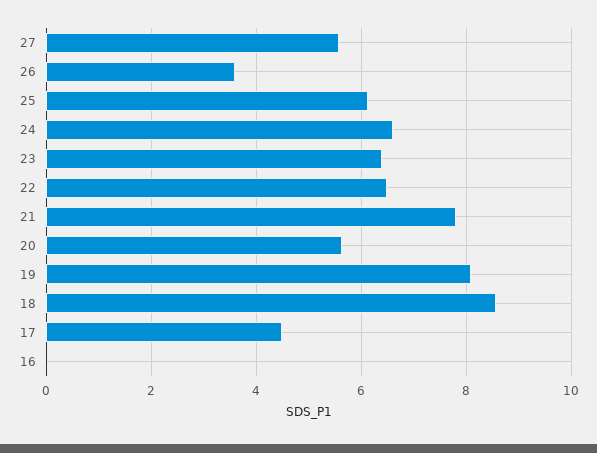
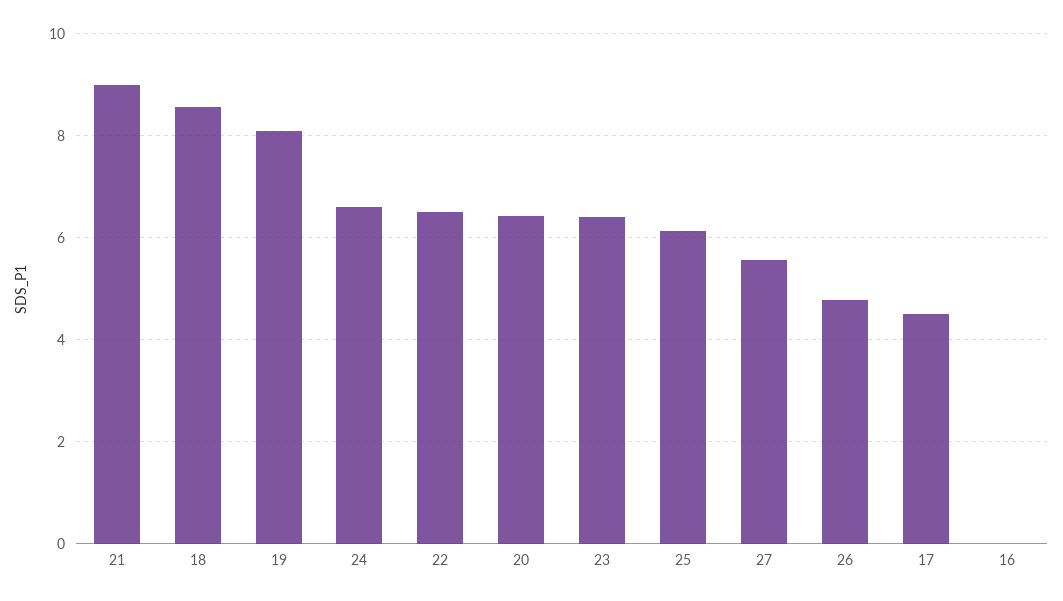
  {
    "27": 5.6,
-   "26": 3.6,
+   "26": 4.8,
    "25": 6.2,
    "24": 6.6,
    "23": 6.4,
    "22": 6.6,
-   "21": 7.8,
+   "21": 9,
-   "20": 5.6,
+   "20": 6.4,
    "19": 8.2,
    "18": 8.6,
    "17": 4.6,
    "16": 0
  }

